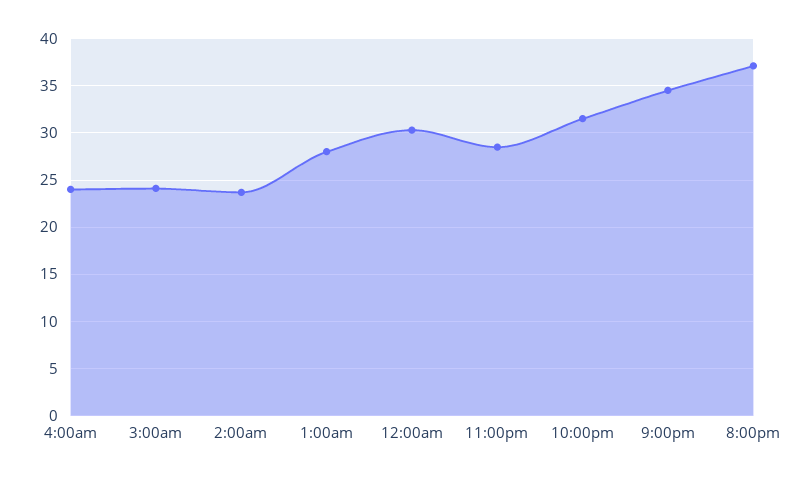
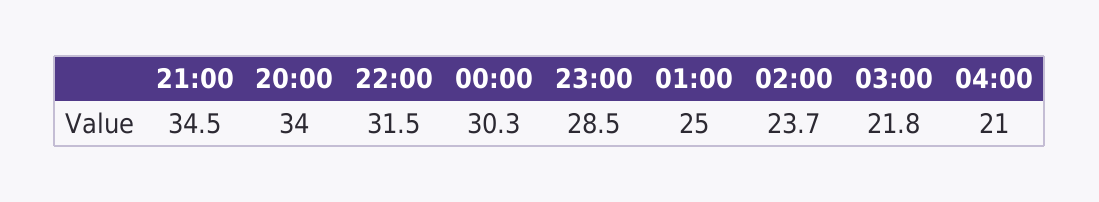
  {
-   "4:00am": 24,
+   "4:00am": 21,
-   "3:00am": 24,
+   "3:00am": 21.8,
    "2:00am": 23.7,
-   "1:00am": 28,
+   "1:00am": 25,
    "12:00am": 30.3,
    "11:00pm": 28.5,
    "10:00pm": 31.5,
    "9:00pm": 34.5,
-   "8:00pm": 37
+   "8:00pm": 34
  }

